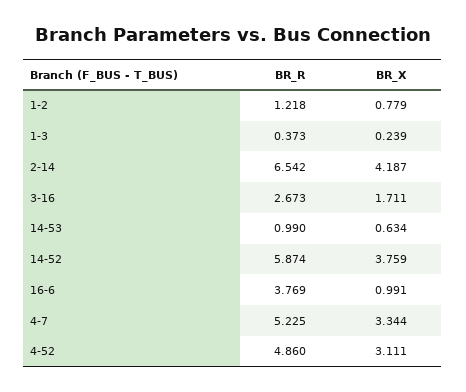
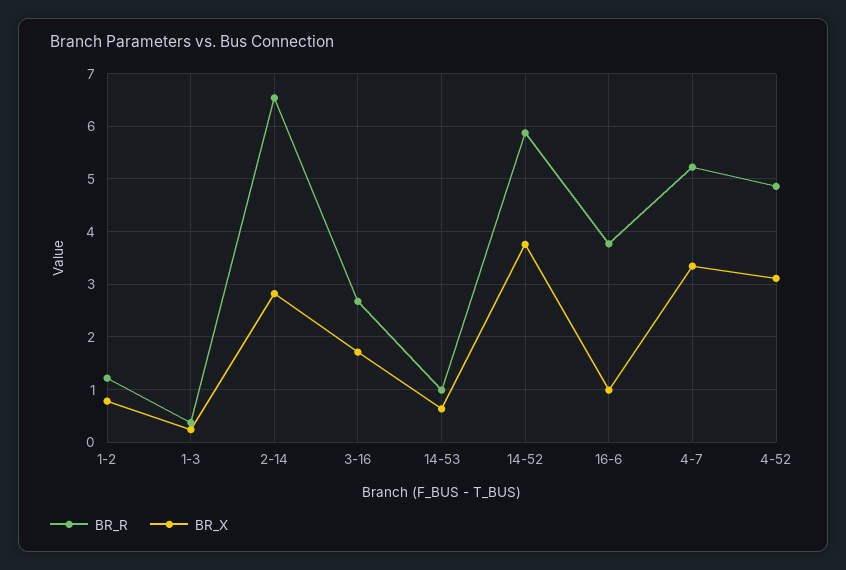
  {
    "BR_R": {
      "1-2": 1.218,
      "1-3": 0.373,
      "2-14": 6.542,
      "3-16": 2.673,
      "14-53": 0.99,
      "14-52": 5.874,
      "16-6": 3.769,
      "4-7": 5.225,
      "4-52": 4.86
    },
    "BR_X": {
      "1-2": 0.779,
      "1-3": 0.239,
-     "2-14": 4.187,
+     "2-14": 2.8,
      "3-16": 1.711,
      "14-53": 0.634,
      "14-52": 3.759,
      "16-6": 0.991,
      "4-7": 3.344,
      "4-52": 3.111
    }
  }

